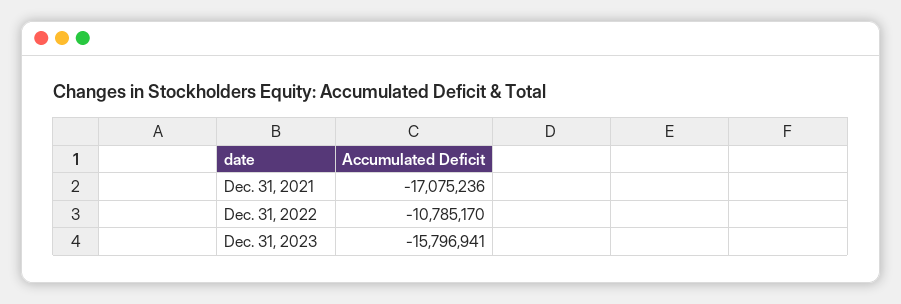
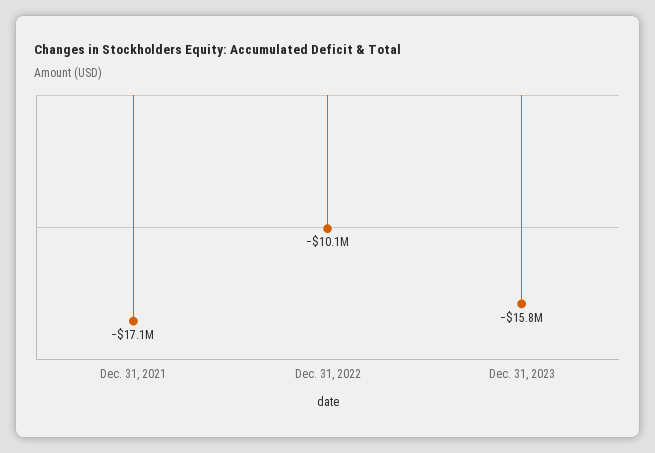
  {
    "Dec. 31, 2021": -17075236,
-   "Dec. 31, 2022": -10785170,
+   "Dec. 31, 2022": -10100000,
    "Dec. 31, 2023": -15796941
  }

